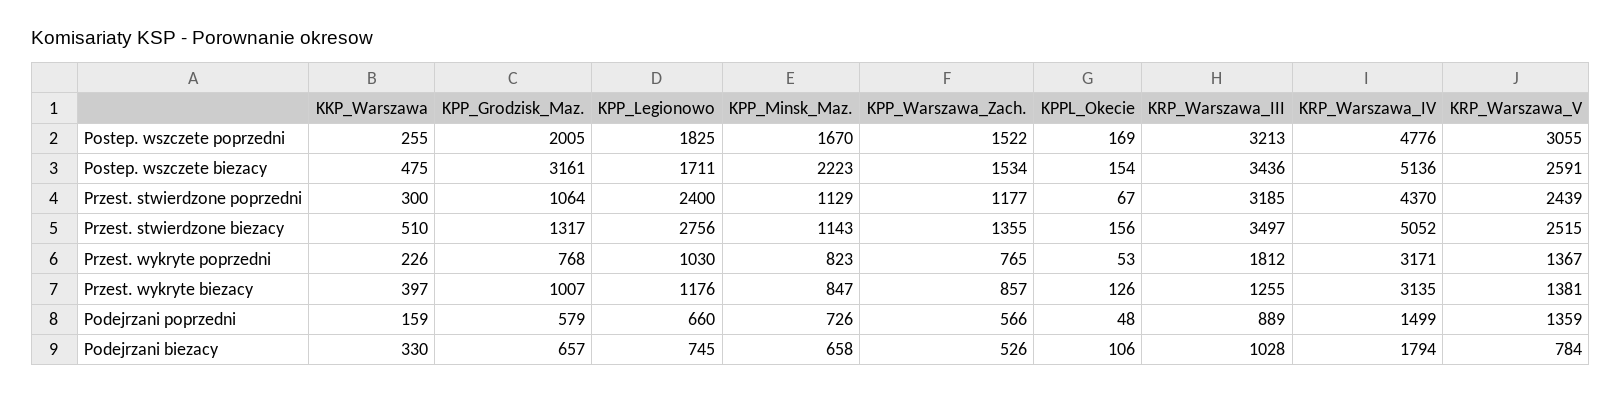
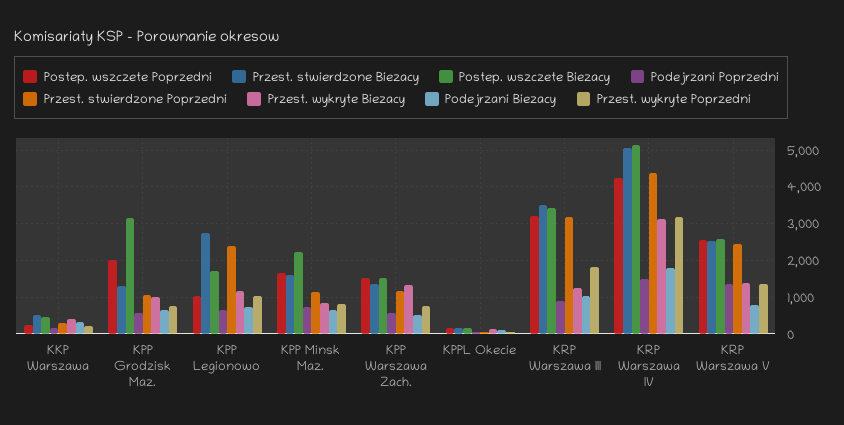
  {
    "Postep. wszczete poprzedni": {
      "KKP_Warszawa": 255,
      "KPP_Grodzisk_Maz.": 2005,
-     "KPP_Legionowo": 1825,
+     "KPP_Legionowo": 1000,
      "KPP_Minsk_Maz.": 1670,
      "KPP_Warszawa_Zach.": 1522,
      "KPPL_Okecie": 169,
      "KRP_Warszawa_III": 3213,
-     "KRP_Warszawa_IV": 4776,
+     "KRP_Warszawa_IV": 4200,
-     "KRP_Warszawa_V": 3055
+     "KRP_Warszawa_V": 2600
    },
    "Postep. wszczete biezacy": {
      "KKP_Warszawa": 475,
      "KPP_Grodzisk_Maz.": 3161,
      "KPP_Legionowo": 1711,
      "KPP_Minsk_Maz.": 2223,
      "KPP_Warszawa_Zach.": 1534,
      "KPPL_Okecie": 154,
      "KRP_Warszawa_III": 3436,
      "KRP_Warszawa_IV": 5136,
      "KRP_Warszawa_V": 2591
    },
    "Przest. stwierdzone poprzedni": {
      "KKP_Warszawa": 300,
      "KPP_Grodzisk_Maz.": 1064,
      "KPP_Legionowo": 2400,
      "KPP_Minsk_Maz.": 1129,
      "KPP_Warszawa_Zach.": 1177,
      "KPPL_Okecie": 67,
      "KRP_Warszawa_III": 3185,
      "KRP_Warszawa_IV": 4370,
      "KRP_Warszawa_V": 2439
    },
    "Przest. stwierdzone biezacy": {
      "KKP_Warszawa": 510,
      "KPP_Grodzisk_Maz.": 1317,
      "KPP_Legionowo": 2756,
-     "KPP_Minsk_Maz.": 1143,
+     "KPP_Minsk_Maz.": 1600,
      "KPP_Warszawa_Zach.": 1355,
      "KPPL_Okecie": 156,
      "KRP_Warszawa_III": 3497,
      "KRP_Warszawa_IV": 5052,
      "KRP_Warszawa_V": 2515
    },
    "Przest. wykryte poprzedni": {
      "KKP_Warszawa": 226,
      "KPP_Grodzisk_Maz.": 768,
      "KPP_Legionowo": 1030,
      "KPP_Minsk_Maz.": 823,
      "KPP_Warszawa_Zach.": 765,
      "KPPL_Okecie": 53,
      "KRP_Warszawa_III": 1812,
      "KRP_Warszawa_IV": 3171,
      "KRP_Warszawa_V": 1367
    },
    "Przest. wykryte biezacy": {
      "KKP_Warszawa": 397,
      "KPP_Grodzisk_Maz.": 1007,
      "KPP_Legionowo": 1176,
      "KPP_Minsk_Maz.": 847,
-     "KPP_Warszawa_Zach.": 857,
+     "KPP_Warszawa_Zach.": 1400,
      "KPPL_Okecie": 126,
      "KRP_Warszawa_III": 1255,
      "KRP_Warszawa_IV": 3135,
      "KRP_Warszawa_V": 1381
    },
    "Podejrzani poprzedni": {
      "KKP_Warszawa": 159,
      "KPP_Grodzisk_Maz.": 579,
      "KPP_Legionowo": 660,
      "KPP_Minsk_Maz.": 726,
      "KPP_Warszawa_Zach.": 566,
      "KPPL_Okecie": 48,
      "KRP_Warszawa_III": 889,
      "KRP_Warszawa_IV": 1499,
      "KRP_Warszawa_V": 1359
    },
    "Podejrzani biezacy": {
      "KKP_Warszawa": 330,
      "KPP_Grodzisk_Maz.": 657,
      "KPP_Legionowo": 745,
      "KPP_Minsk_Maz.": 658,
      "KPP_Warszawa_Zach.": 526,
      "KPPL_Okecie": 106,
      "KRP_Warszawa_III": 1028,
      "KRP_Warszawa_IV": 1794,
      "KRP_Warszawa_V": 784
    }
  }

